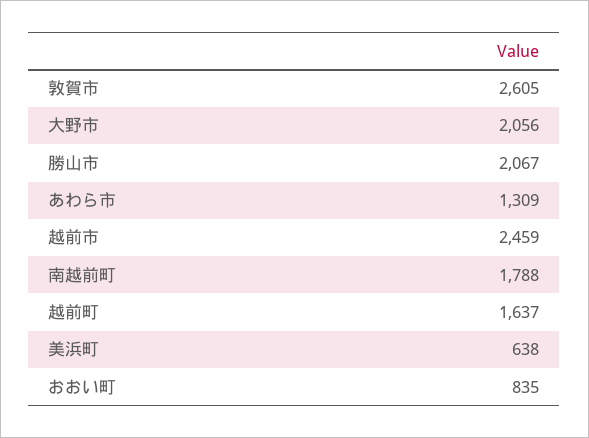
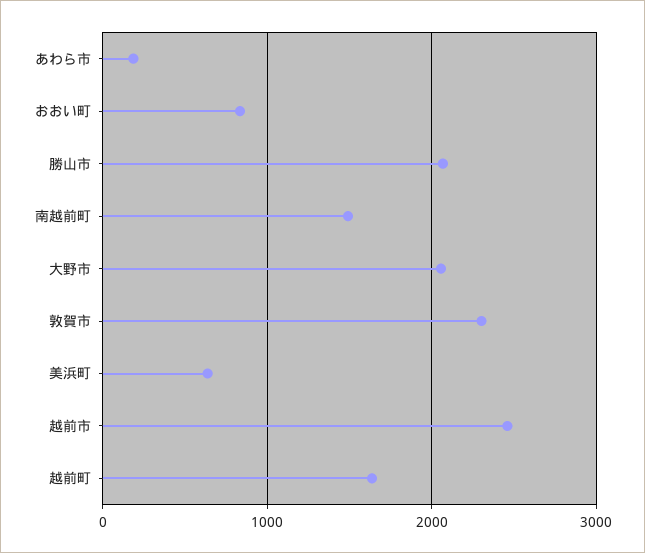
  {
-   "敦賀市": 2605,
+   "敦賀市": 2300,
    "大野市": 2056,
    "勝山市": 2067,
-   "あわら市": 1309,
+   "あわら市": 200,
    "越前市": 2459,
-   "南越前町": 1788,
+   "南越前町": 1500,
    "越前町": 1637,
    "美浜町": 638,
    "おおい町": 835
  }

